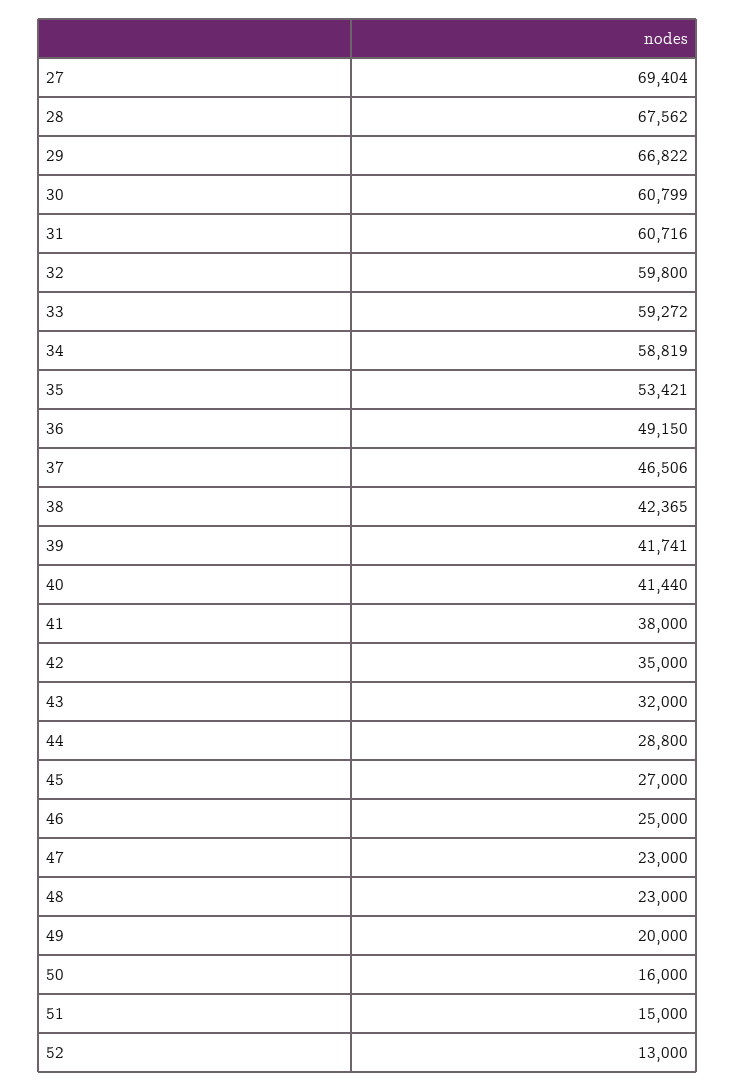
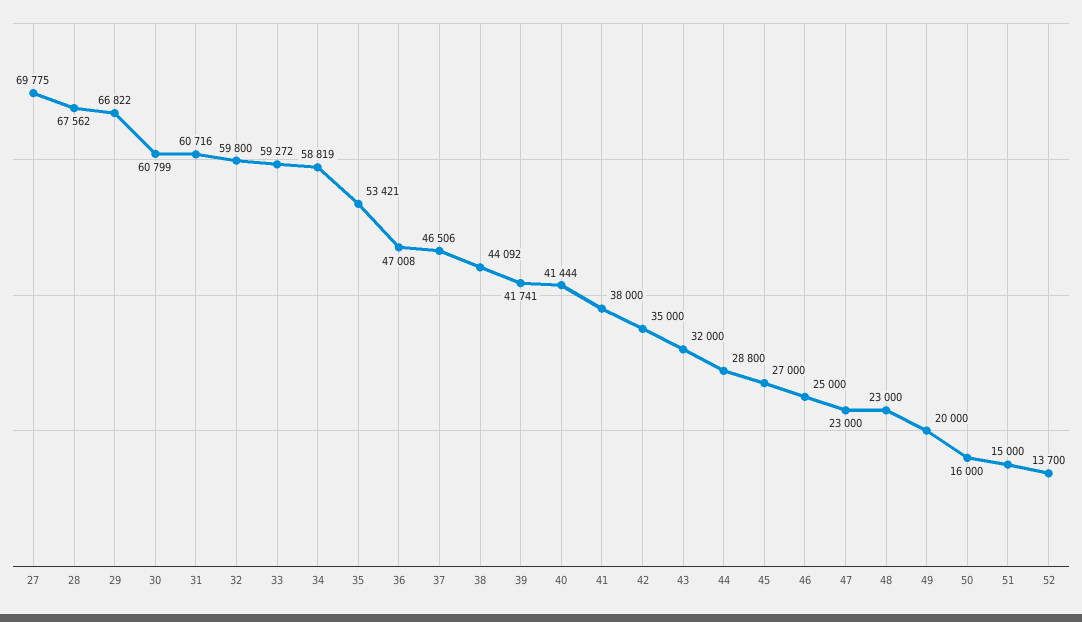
  {
-   "27": 69404,
+   "27": 69775,
    "28": 67562,
    "29": 66822,
    "30": 60799,
    "31": 60716,
    "32": 59800,
    "33": 59272,
    "34": 58819,
    "35": 53421,
-   "36": 49150,
+   "36": 47008,
    "37": 46506,
-   "38": 42365,
+   "38": 44092,
    "39": 41741,
-   "40": 41440,
+   "40": 41444,
    "41": 38000,
    "42": 35000,
    "43": 32000,
    "44": 28800,
    "45": 27000,
    "46": 25000,
    "47": 23000,
    "48": 23000,
    "49": 20000,
    "50": 16000,
    "51": 15000,
-   "52": 13000
+   "52": 13700
  }

